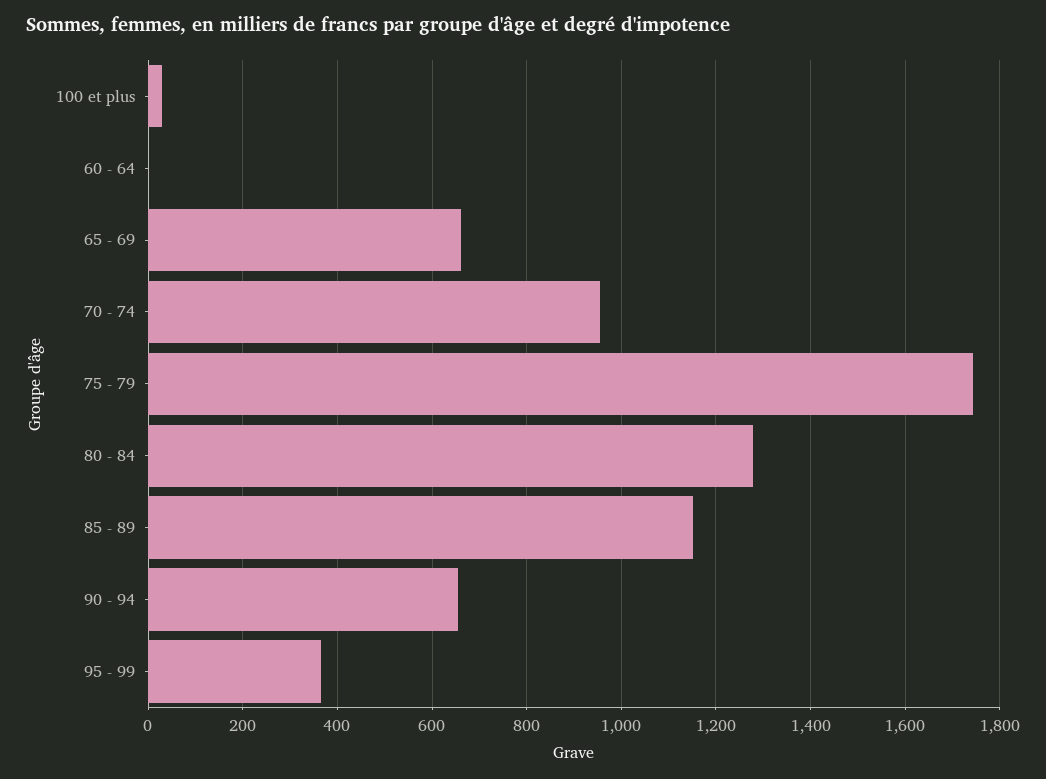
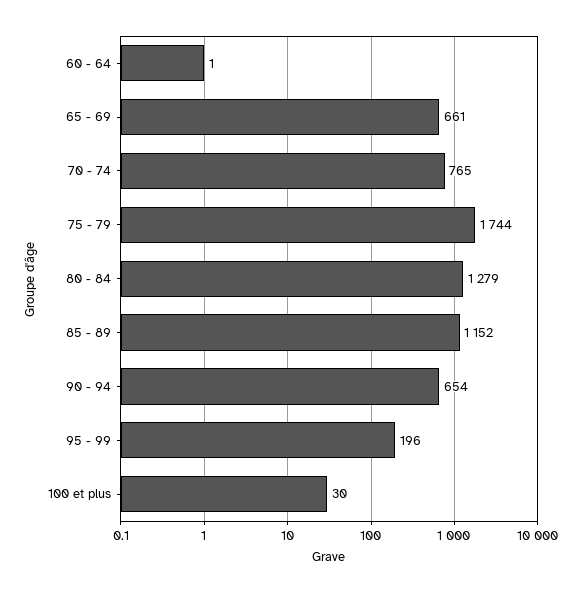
  {
    "100 et plus": 30,
    "60 - 64": 1,
    "65 - 69": 661,
-   "70 - 74": 960,
+   "70 - 74": 765,
    "75 - 79": 1744,
    "80 - 84": 1279,
    "85 - 89": 1152,
    "90 - 94": 654,
-   "95 - 99": 360
+   "95 - 99": 196
  }

